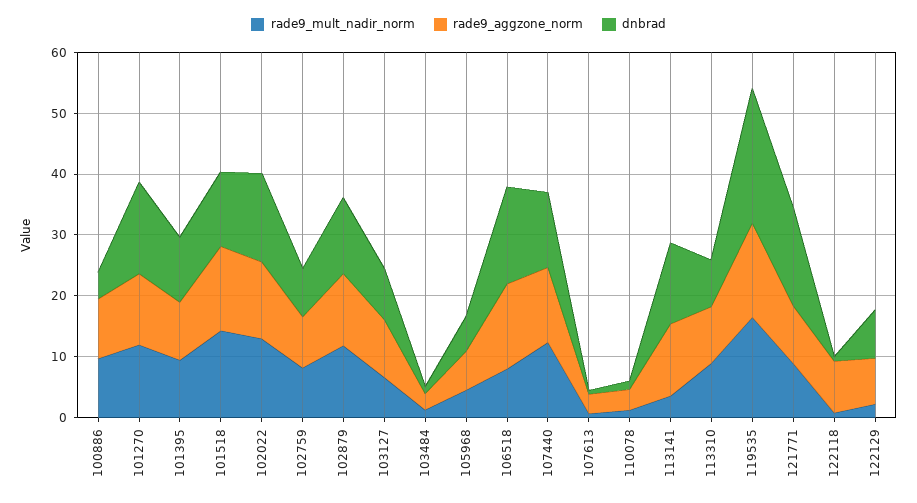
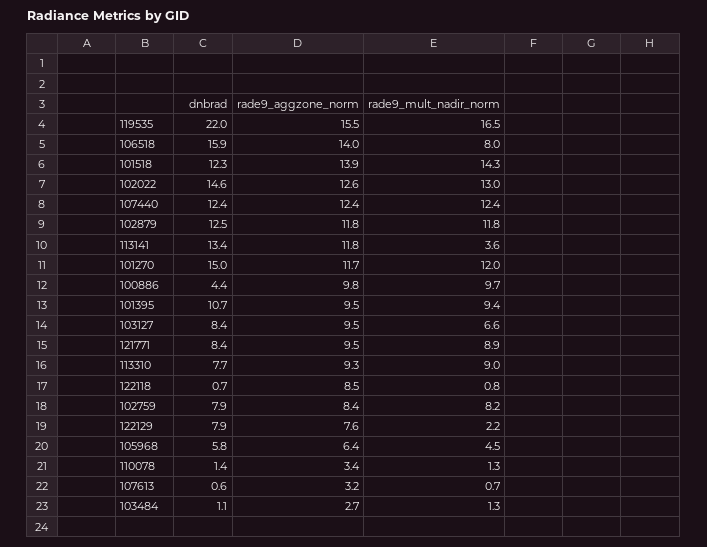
  {
    "rade9_mult_nadir_norm": {
      "100886": 9.7,
      "101270": 12,
      "101395": 9.4,
      "101518": 14.3,
      "102022": 13,
      "102759": 8.2,
      "102879": 11.8,
      "103127": 6.6,
      "103484": 1.3,
      "105968": 4.5,
      "106518": 8,
      "107440": 12.4,
      "107613": 0.7,
      "110078": 1.3,
      "113141": 3.6,
      "113310": 9,
      "119535": 16.5,
      "121771": 8.9,
      "122118": 0.8,
      "122129": 2.2
    },
    "rade9_aggzone_norm": {
      "100886": 9.8,
      "101270": 11.7,
      "101395": 9.5,
      "101518": 13.9,
      "102022": 12.6,
      "102759": 8.4,
      "102879": 11.8,
      "103127": 9.5,
      "103484": 2.7,
      "105968": 6.4,
      "106518": 14,
      "107440": 12.4,
      "107613": 3.2,
      "110078": 3.4,
      "113141": 11.8,
      "113310": 9.3,
      "119535": 15.5,
      "121771": 9.5,
      "122118": 8.5,
      "122129": 7.6
    },
    "dnbrad": {
      "100886": 4.4,
      "101270": 15,
      "101395": 10.7,
      "101518": 12.3,
      "102022": 14.6,
      "102759": 7.9,
      "102879": 12.5,
      "103127": 8.4,
      "103484": 1.1,
      "105968": 5.8,
      "106518": 15.9,
      "107440": 12.4,
      "107613": 0.6,
      "110078": 1.4,
      "113141": 13.4,
      "113310": 7.7,
      "119535": 22,
-     "121771": 16,
+     "121771": 8.4,
      "122118": 0.7,
      "122129": 7.9
    }
  }

